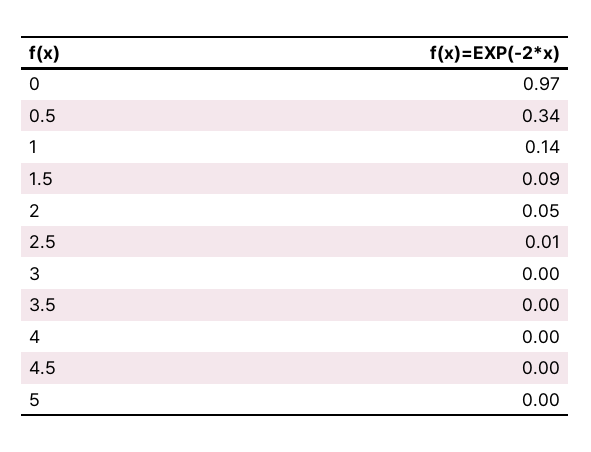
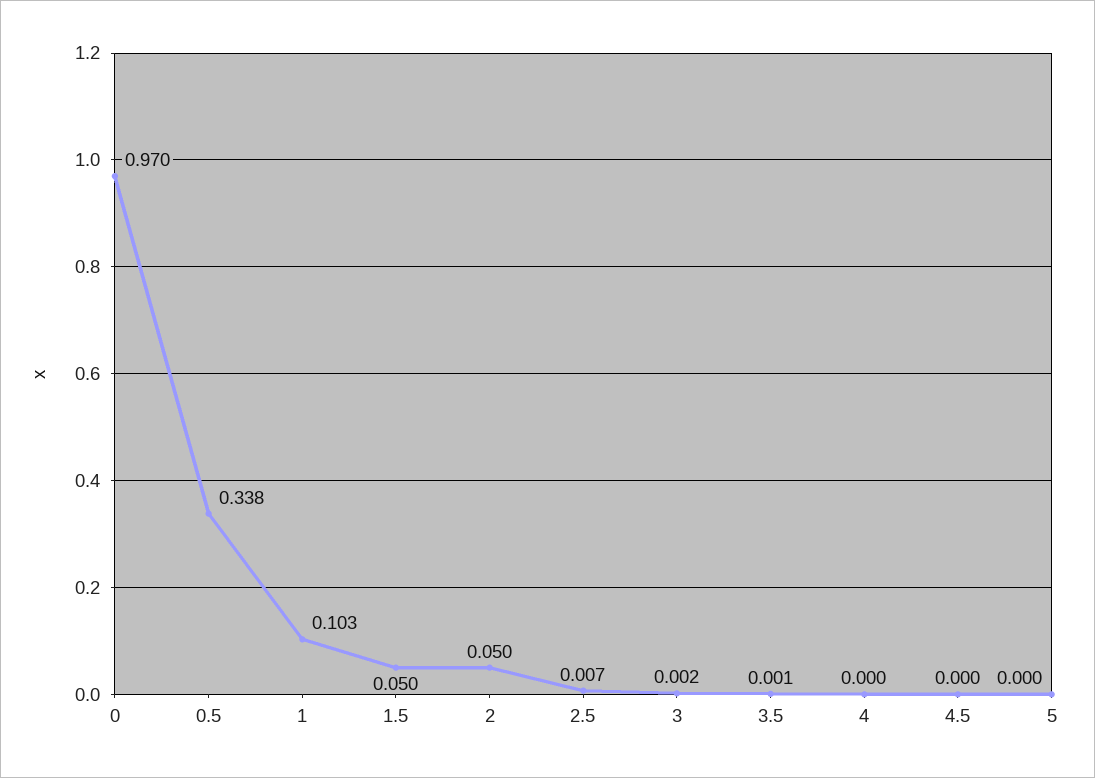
  {
    "0": 0.97,
    "0.5": 0.338,
-   "1": 0.14,
+   "1": 0.103,
-   "1.5": 0.09,
+   "1.5": 0.05,
    "2": 0.05,
    "2.5": 0.007,
    "3": 0.002,
    "3.5": 0.001,
    "4": 0,
    "4.5": 0,
    "5": 0
  }

